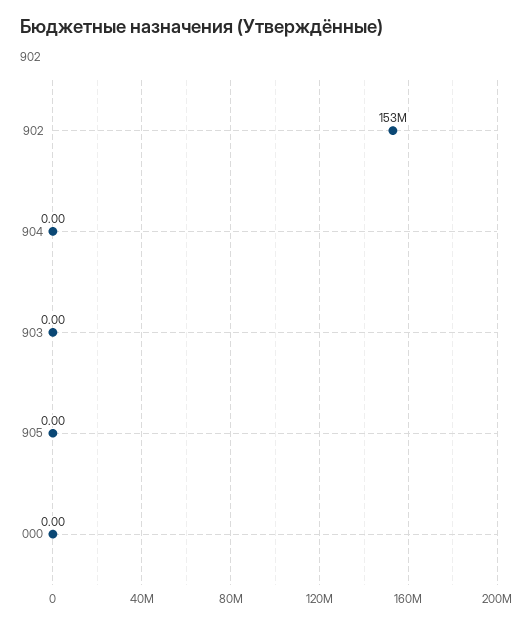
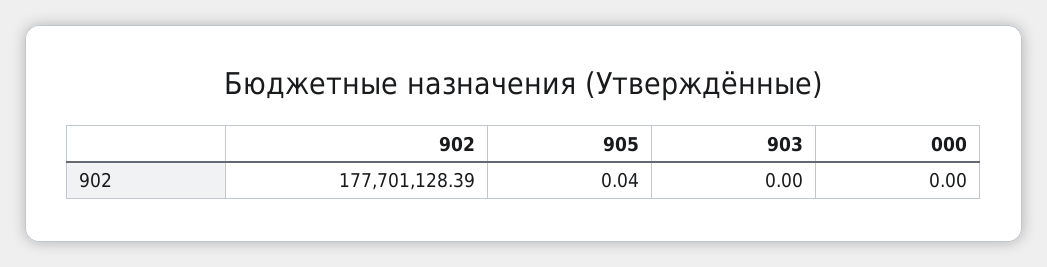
  {
-   "902": 153000000,
+   "902": 177701128.39,
-   "904": 0,
    "903": 0,
-   "905": 0,
+   "905": 0.04,
    "000": 0
  }

